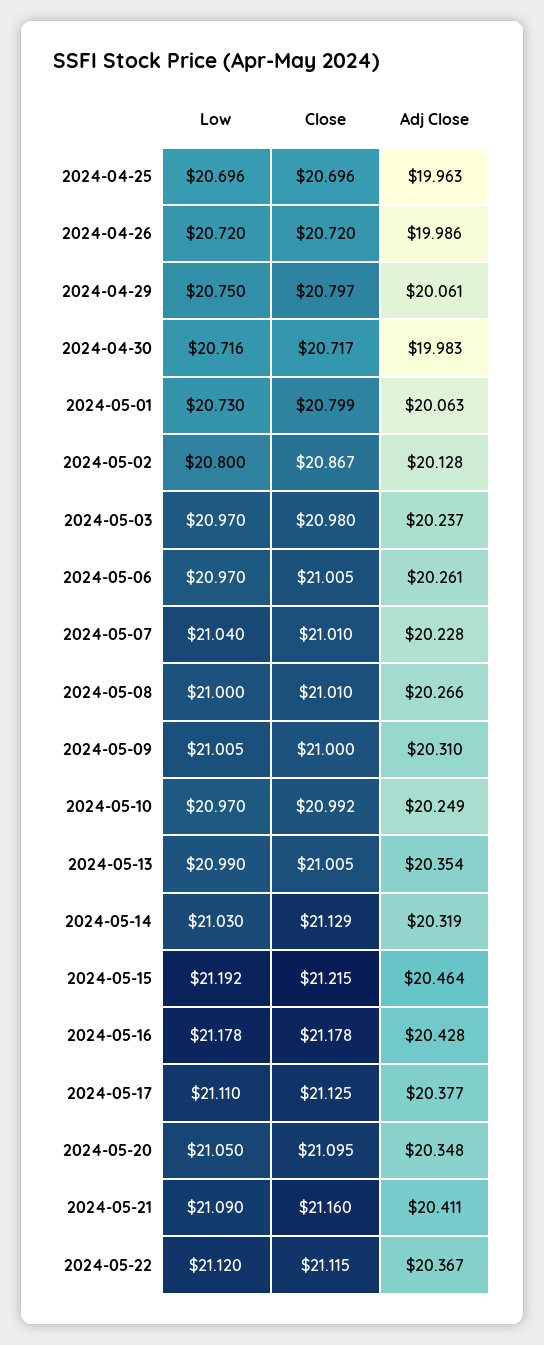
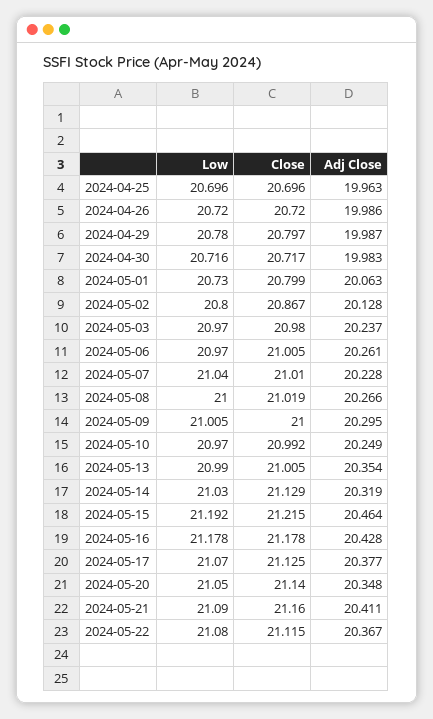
  {
    "Low": {
      "2024-04-25": 20.696,
      "2024-04-26": 20.72,
-     "2024-04-29": 20.75,
+     "2024-04-29": 20.78,
      "2024-04-30": 20.716,
      "2024-05-01": 20.73,
      "2024-05-02": 20.8,
      "2024-05-03": 20.97,
      "2024-05-06": 20.97,
      "2024-05-07": 21.04,
      "2024-05-08": 21,
      "2024-05-09": 21.005,
      "2024-05-10": 20.97,
      "2024-05-13": 20.99,
      "2024-05-14": 21.03,
      "2024-05-15": 21.192,
      "2024-05-16": 21.178,
-     "2024-05-17": 21.11,
+     "2024-05-17": 21.07,
      "2024-05-20": 21.05,
      "2024-05-21": 21.09,
-     "2024-05-22": 21.12
+     "2024-05-22": 21.08
    },
    "Close": {
      "2024-04-25": 20.696,
      "2024-04-26": 20.72,
      "2024-04-29": 20.797,
      "2024-04-30": 20.717,
      "2024-05-01": 20.799,
      "2024-05-02": 20.867,
      "2024-05-03": 20.98,
      "2024-05-06": 21.005,
      "2024-05-07": 21.01,
-     "2024-05-08": 21.01,
+     "2024-05-08": 21.019,
      "2024-05-09": 21,
      "2024-05-10": 20.992,
      "2024-05-13": 21.005,
      "2024-05-14": 21.129,
      "2024-05-15": 21.215,
      "2024-05-16": 21.178,
      "2024-05-17": 21.125,
-     "2024-05-20": 21.095,
+     "2024-05-20": 21.14,
      "2024-05-21": 21.16,
      "2024-05-22": 21.115
    },
    "Adj Close": {
      "2024-04-25": 19.963,
      "2024-04-26": 19.986,
-     "2024-04-29": 20.061,
+     "2024-04-29": 19.987,
      "2024-04-30": 19.983,
      "2024-05-01": 20.063,
      "2024-05-02": 20.128,
      "2024-05-03": 20.237,
      "2024-05-06": 20.261,
      "2024-05-07": 20.228,
      "2024-05-08": 20.266,
-     "2024-05-09": 20.31,
+     "2024-05-09": 20.295,
      "2024-05-10": 20.249,
      "2024-05-13": 20.354,
      "2024-05-14": 20.319,
      "2024-05-15": 20.464,
      "2024-05-16": 20.428,
      "2024-05-17": 20.377,
      "2024-05-20": 20.348,
      "2024-05-21": 20.411,
      "2024-05-22": 20.367
    }
  }

